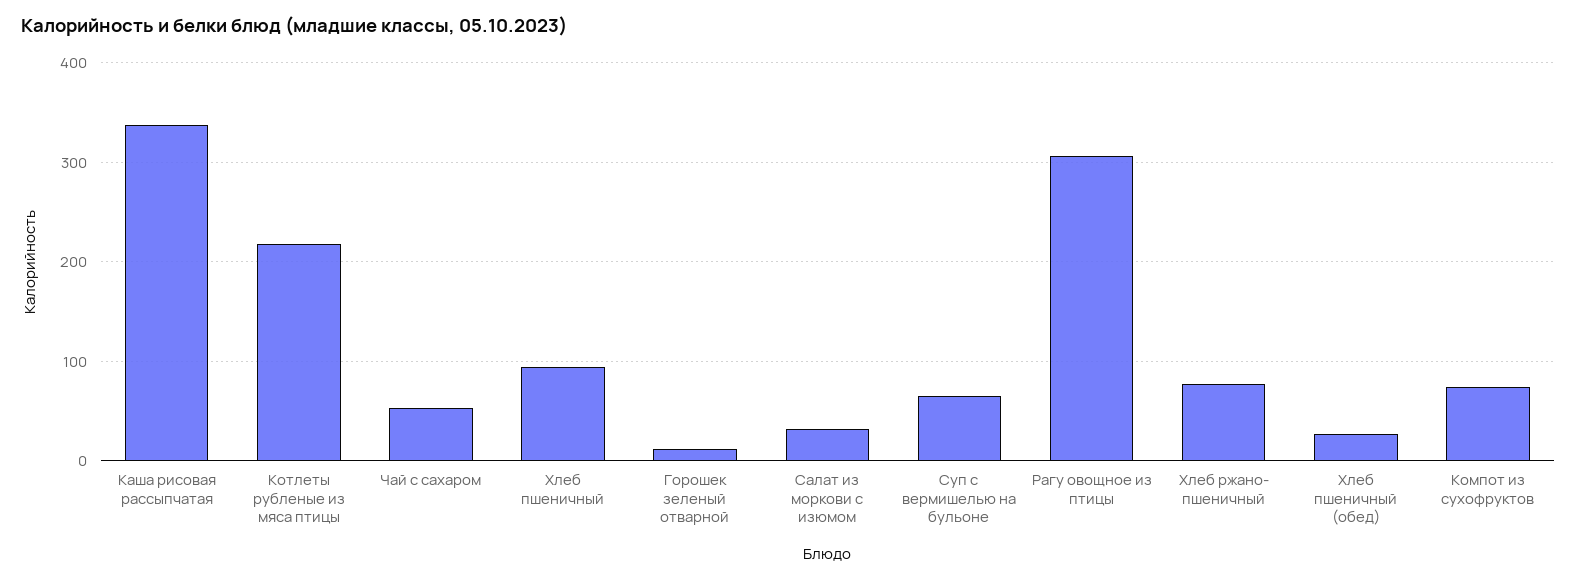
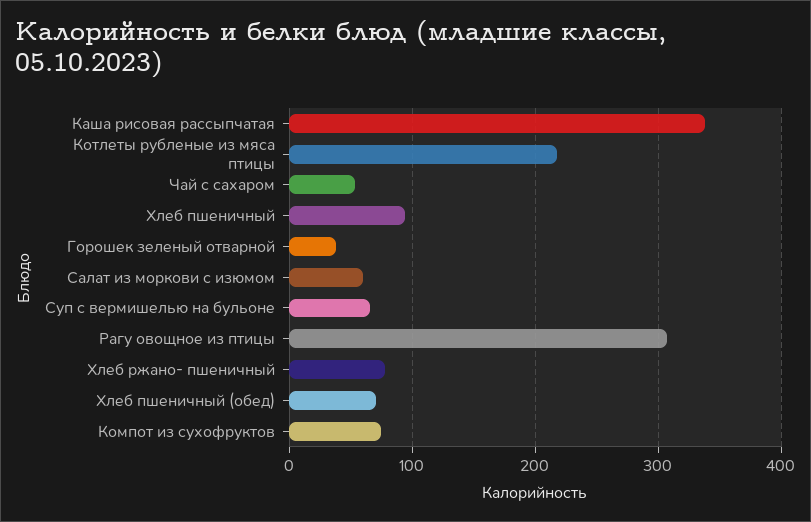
  {
    "Каша рисовая рассыпчатая": 340,
    "Котлеты рубленые из мяса птицы": 220,
    "Чай с сахаром": 50,
    "Хлеб пшеничный": 90,
-   "Горошек зеленый отварной": 10,
+   "Горошек зеленый отварной": 40,
-   "Салат из моркови с изюмом": 30,
+   "Салат из моркови с изюмом": 60,
    "Суп с вермишелью на бульоне": 70,
    "Рагу овощное из птицы": 310,
    "Хлеб ржано- пшеничный": 80,
-   "Хлеб пшеничный (обед)": 30,
+   "Хлеб пшеничный (обед)": 70,
    "Компот из сухофруктов": 70
  }

